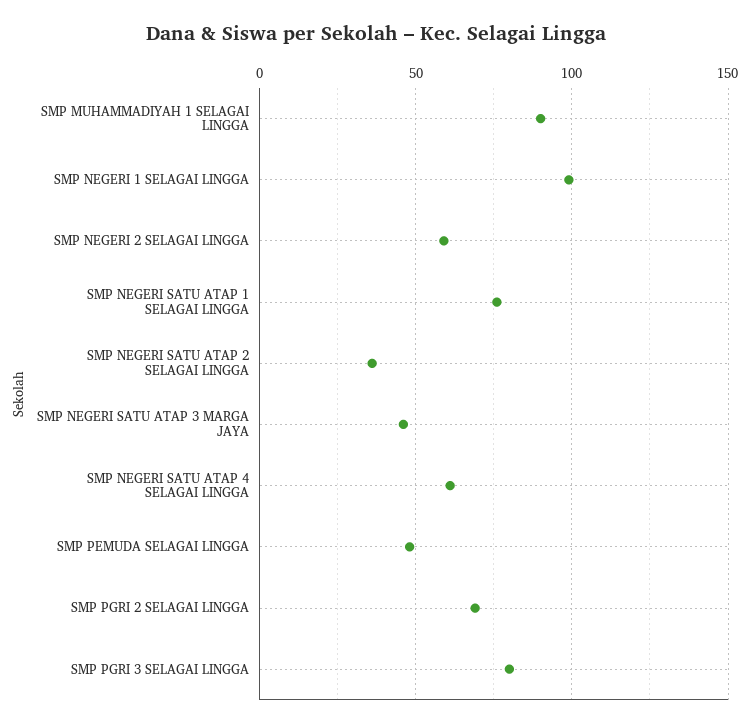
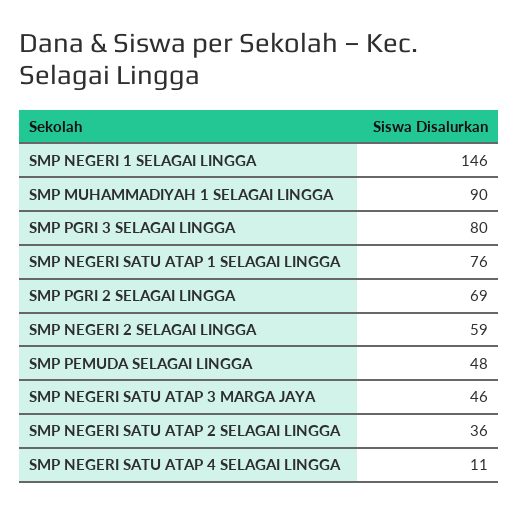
  {
    "SMP MUHAMMADIYAH 1 SELAGAI LINGGA": 90,
-   "SMP NEGERI 1 SELAGAI LINGGA": 100,
+   "SMP NEGERI 1 SELAGAI LINGGA": 146,
    "SMP NEGERI 2 SELAGAI LINGGA": 59,
    "SMP NEGERI SATU ATAP 1 SELAGAI LINGGA": 76,
    "SMP NEGERI SATU ATAP 2 SELAGAI LINGGA": 36,
    "SMP NEGERI SATU ATAP 3 MARGA JAYA": 46,
-   "SMP NEGERI SATU ATAP 4 SELAGAI LINGGA": 60,
+   "SMP NEGERI SATU ATAP 4 SELAGAI LINGGA": 11,
    "SMP PEMUDA SELAGAI LINGGA": 48,
    "SMP PGRI 2 SELAGAI LINGGA": 69,
    "SMP PGRI 3 SELAGAI LINGGA": 80
  }

